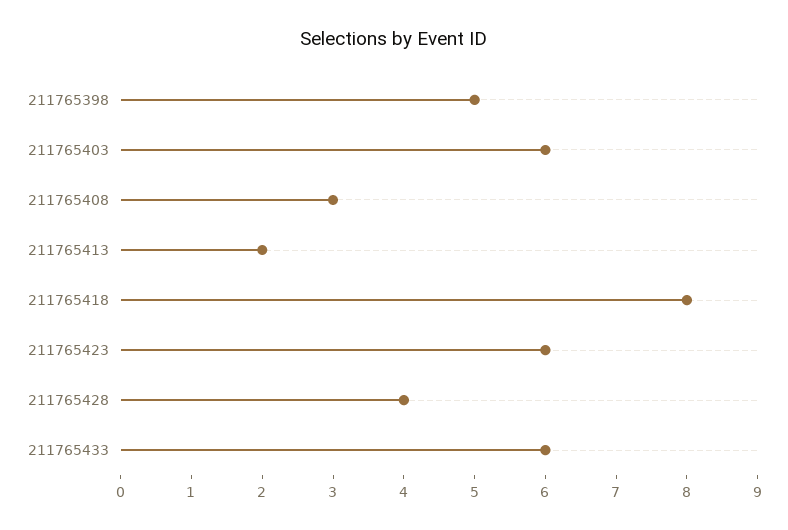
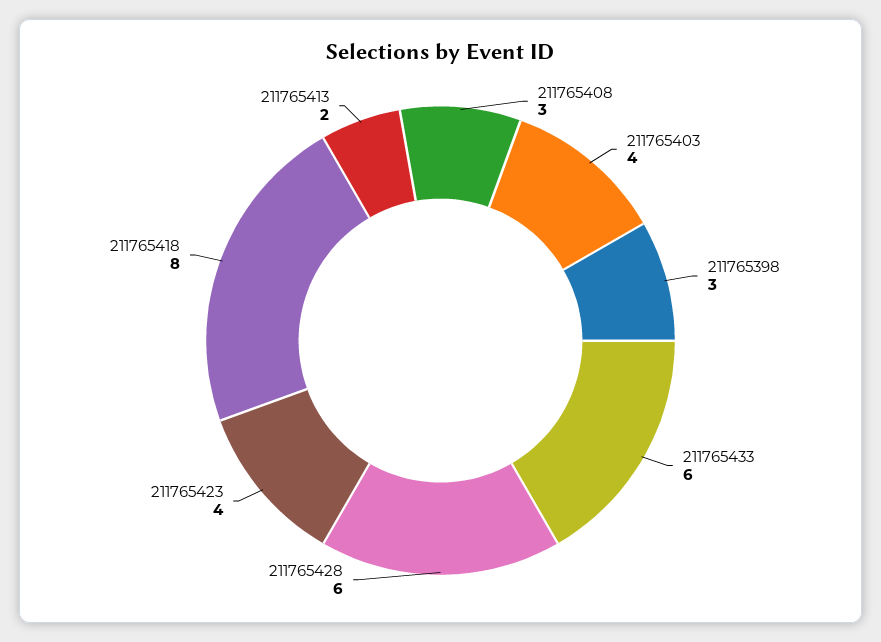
  {
-   "211765398": 5,
+   "211765398": 3,
-   "211765403": 6,
+   "211765403": 4,
    "211765408": 3,
    "211765413": 2,
    "211765418": 8,
-   "211765423": 6,
+   "211765423": 4,
-   "211765428": 4,
+   "211765428": 6,
    "211765433": 6
  }

